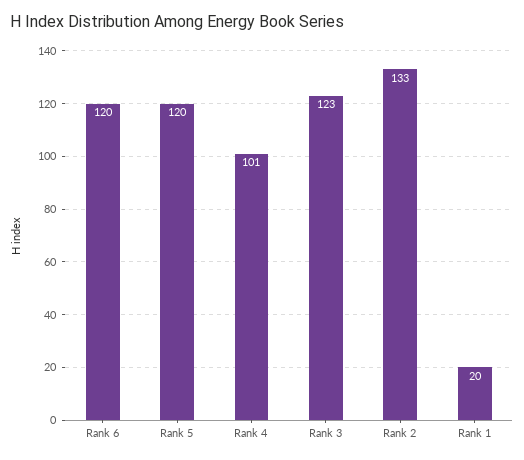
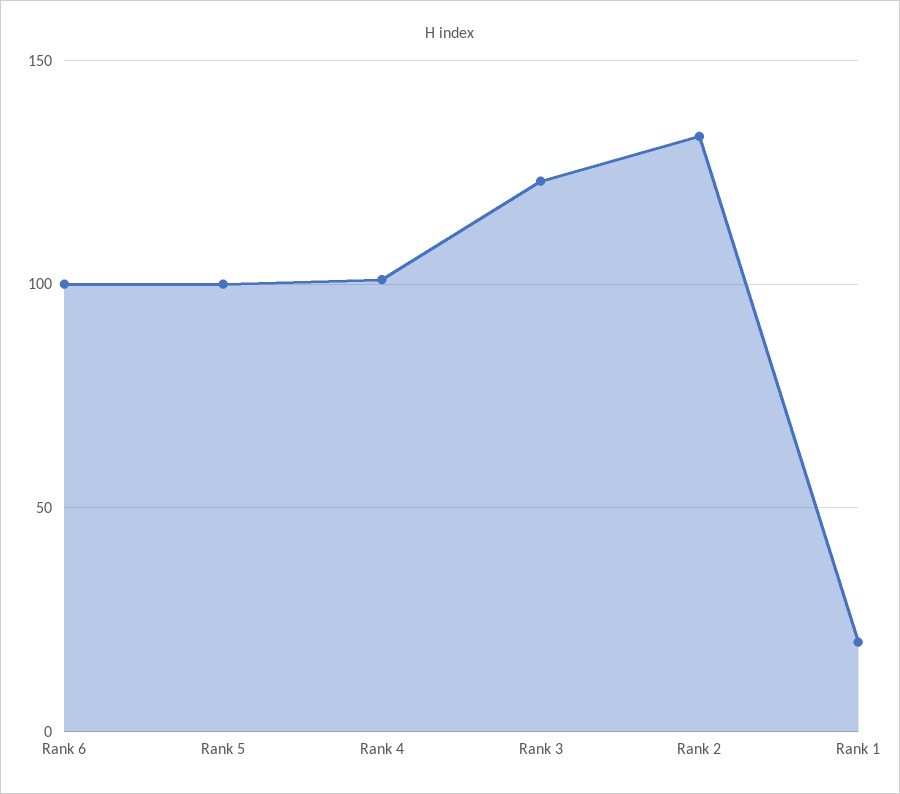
  {
-   "Rank 6": 120,
+   "Rank 6": 100,
-   "Rank 5": 120,
+   "Rank 5": 100,
    "Rank 4": 101,
    "Rank 3": 123,
    "Rank 2": 133,
    "Rank 1": 20
  }

